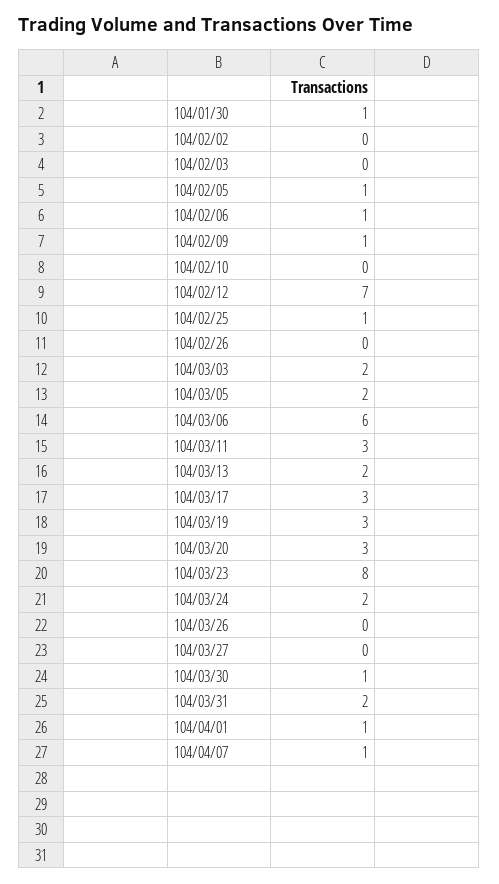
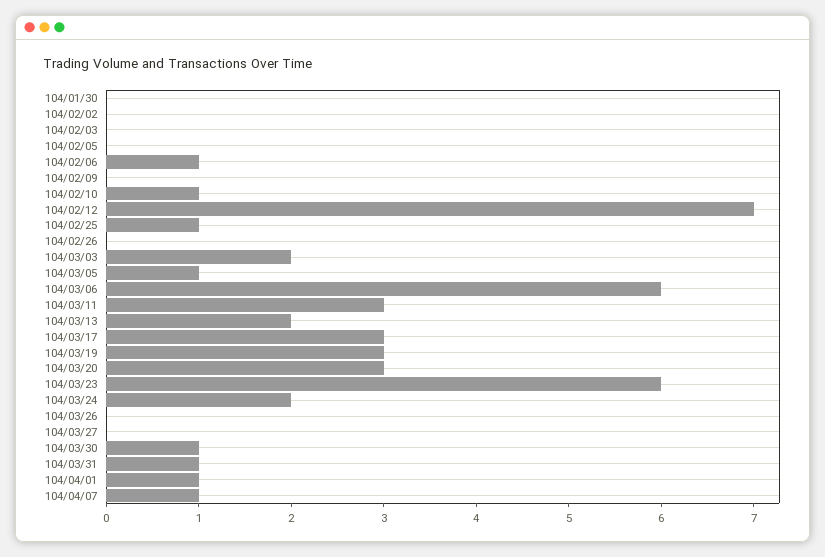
  {
-   "104/01/30": 1,
+   "104/01/30": 0,
    "104/02/02": 0,
    "104/02/03": 0,
-   "104/02/05": 1,
+   "104/02/05": 0,
    "104/02/06": 1,
-   "104/02/09": 1,
+   "104/02/09": 0,
-   "104/02/10": 0,
+   "104/02/10": 1,
    "104/02/12": 7,
    "104/02/25": 1,
    "104/02/26": 0,
    "104/03/03": 2,
-   "104/03/05": 2,
+   "104/03/05": 1,
    "104/03/06": 6,
    "104/03/11": 3,
    "104/03/13": 2,
    "104/03/17": 3,
    "104/03/19": 3,
    "104/03/20": 3,
-   "104/03/23": 8,
+   "104/03/23": 6,
    "104/03/24": 2,
    "104/03/26": 0,
    "104/03/27": 0,
    "104/03/30": 1,
-   "104/03/31": 2,
+   "104/03/31": 1,
    "104/04/01": 1,
    "104/04/07": 1
  }

